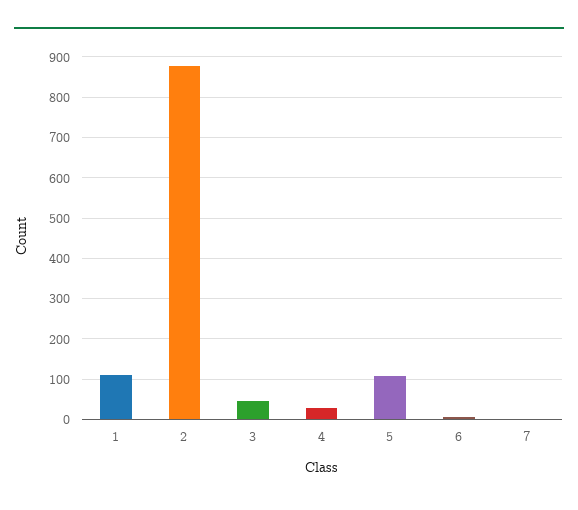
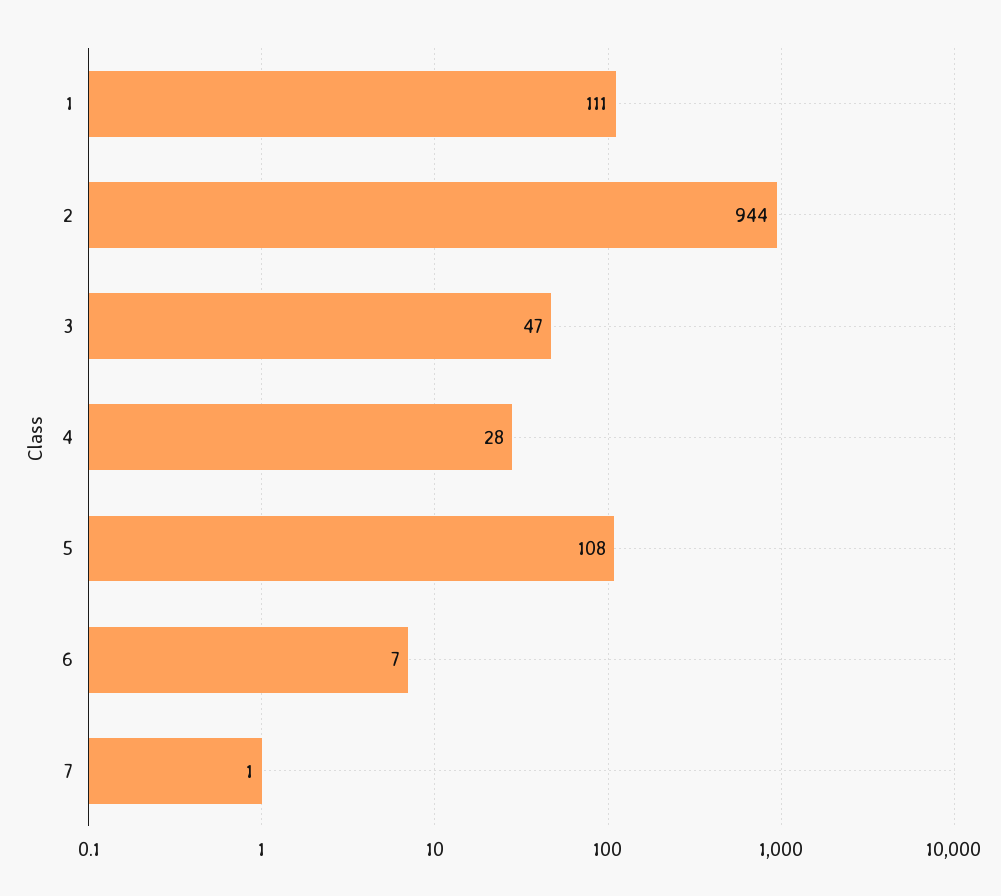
  {
    "1": 111,
-   "2": 880,
+   "2": 944,
    "3": 47,
    "4": 28,
    "5": 108,
    "6": 7,
    "7": 1
  }

